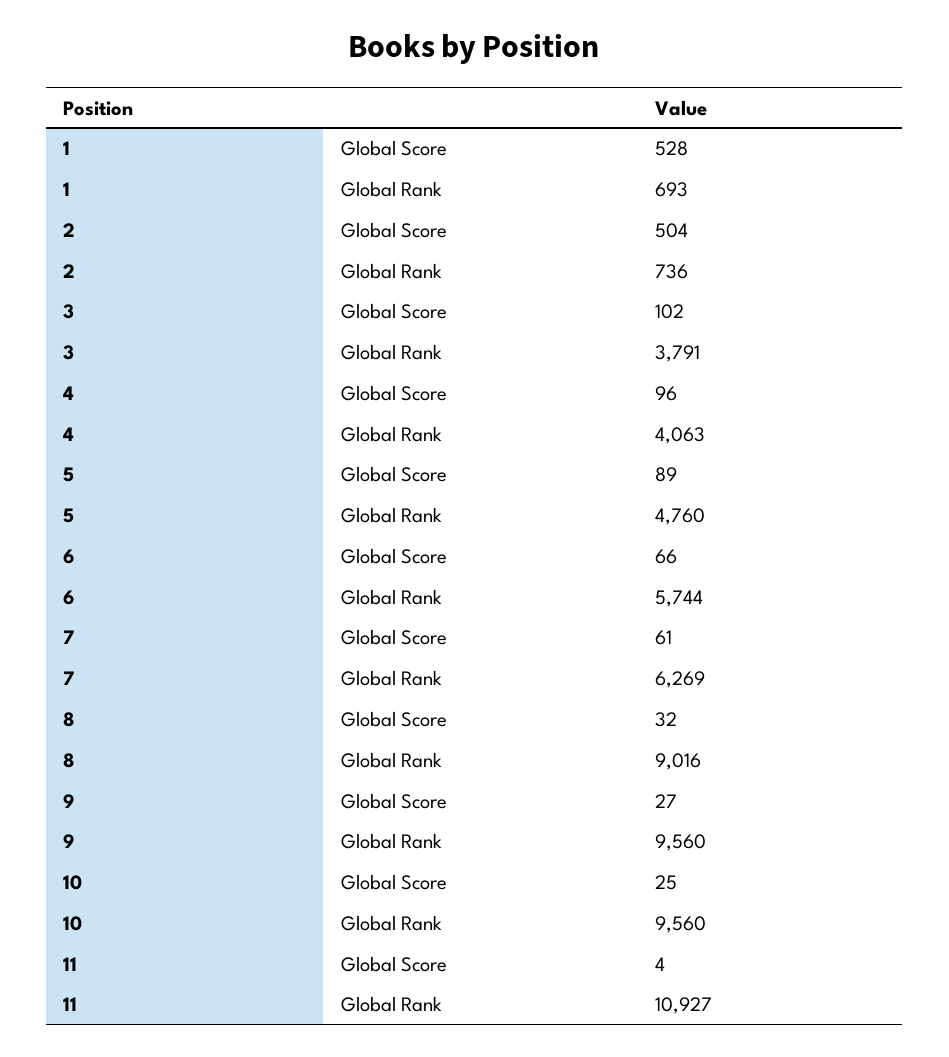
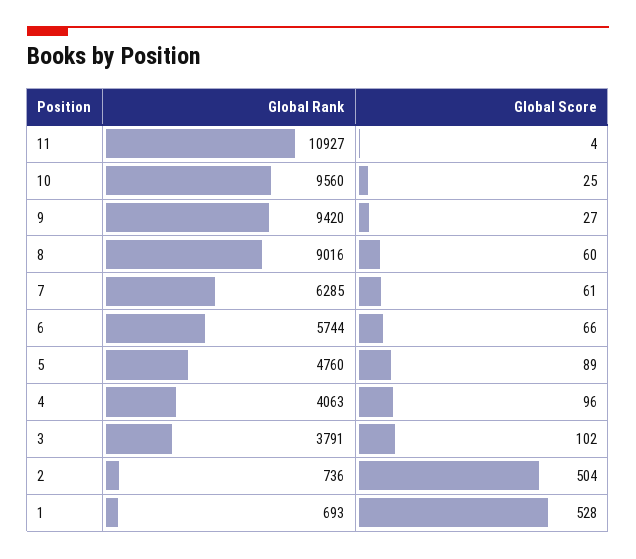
  {
    "1": {
      "Global Score": 528,
      "Global Rank": 693
    },
    "2": {
      "Global Score": 504,
      "Global Rank": 736
    },
    "3": {
      "Global Score": 102,
      "Global Rank": 3791
    },
    "4": {
      "Global Score": 96,
      "Global Rank": 4063
    },
    "5": {
      "Global Score": 89,
      "Global Rank": 4760
    },
    "6": {
      "Global Score": 66,
      "Global Rank": 5744
    },
    "7": {
      "Global Score": 61,
-     "Global Rank": 6269
+     "Global Rank": 6285
    },
    "8": {
-     "Global Score": 32,
+     "Global Score": 60,
      "Global Rank": 9016
    },
    "9": {
      "Global Score": 27,
-     "Global Rank": 9560
+     "Global Rank": 9420
    },
    "10": {
      "Global Score": 25,
      "Global Rank": 9560
    },
    "11": {
      "Global Score": 4,
      "Global Rank": 10927
    }
  }

